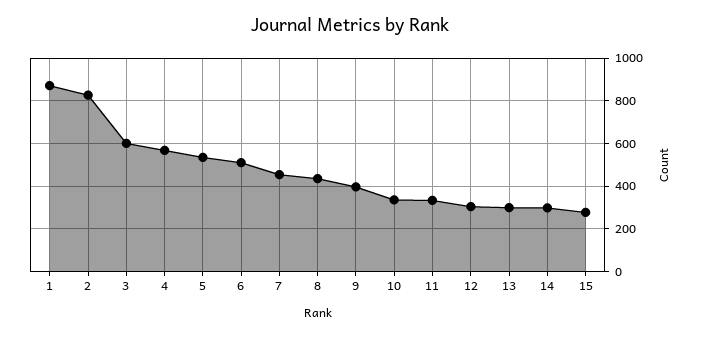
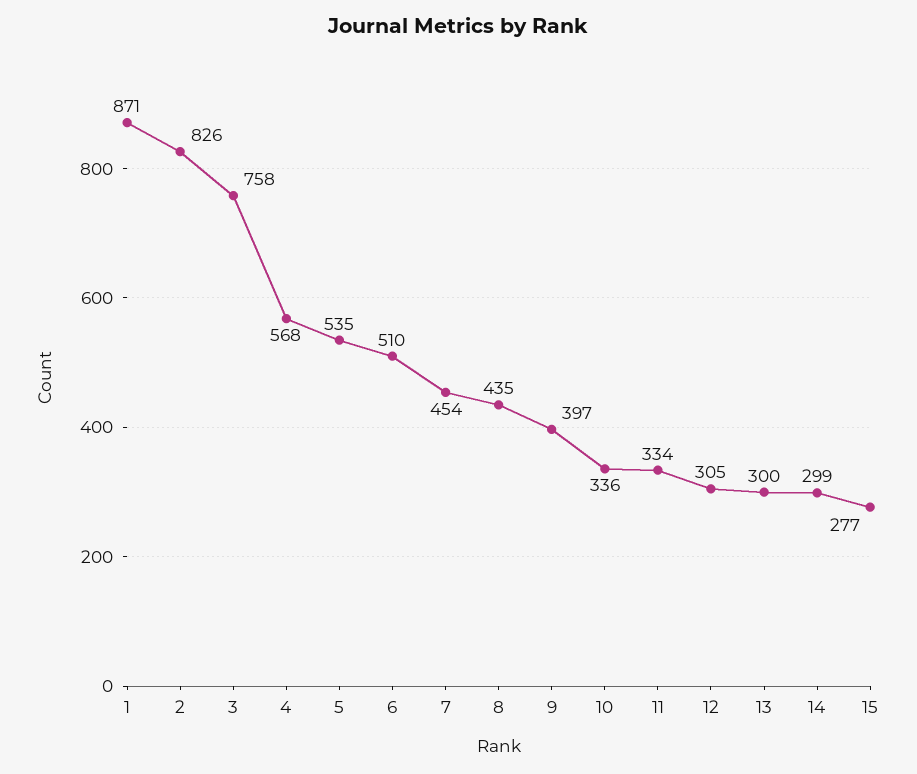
  {
    "1": 871,
    "2": 826,
-   "3": 600,
+   "3": 758,
    "4": 568,
    "5": 535,
    "6": 510,
    "7": 454,
    "8": 435,
    "9": 397,
    "10": 336,
    "11": 334,
    "12": 305,
    "13": 300,
    "14": 299,
    "15": 277
  }

